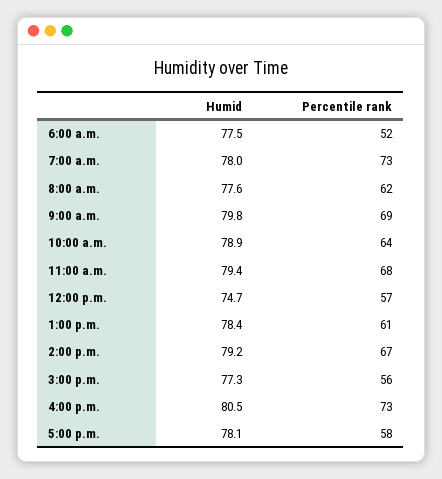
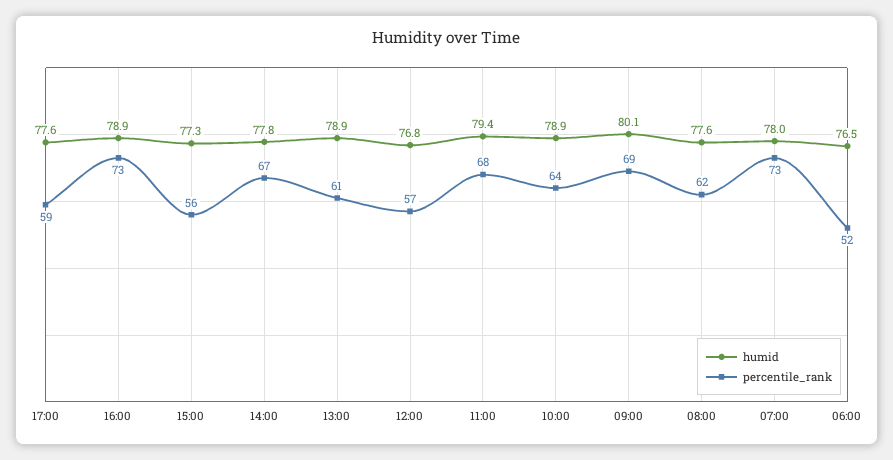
  {
    "Humid": {
-     "6:00 a.m.": 77.5,
+     "6:00 a.m.": 76.5,
      "7:00 a.m.": 78,
      "8:00 a.m.": 77.6,
-     "9:00 a.m.": 79.8,
+     "9:00 a.m.": 80.1,
      "10:00 a.m.": 78.9,
      "11:00 a.m.": 79.4,
-     "12:00 p.m.": 74.7,
+     "12:00 p.m.": 76.8,
-     "1:00 p.m.": 78.4,
+     "1:00 p.m.": 78.9,
-     "2:00 p.m.": 79.2,
+     "2:00 p.m.": 77.8,
      "3:00 p.m.": 77.3,
-     "4:00 p.m.": 80.5,
+     "4:00 p.m.": 78.9,
-     "5:00 p.m.": 78.1
+     "5:00 p.m.": 77.6
    },
    "Percentile rank": {
      "6:00 a.m.": 52,
      "7:00 a.m.": 73,
      "8:00 a.m.": 62,
      "9:00 a.m.": 69,
      "10:00 a.m.": 64,
      "11:00 a.m.": 68,
      "12:00 p.m.": 57,
      "1:00 p.m.": 61,
      "2:00 p.m.": 67,
      "3:00 p.m.": 56,
      "4:00 p.m.": 73,
-     "5:00 p.m.": 58
+     "5:00 p.m.": 59
    }
  }

